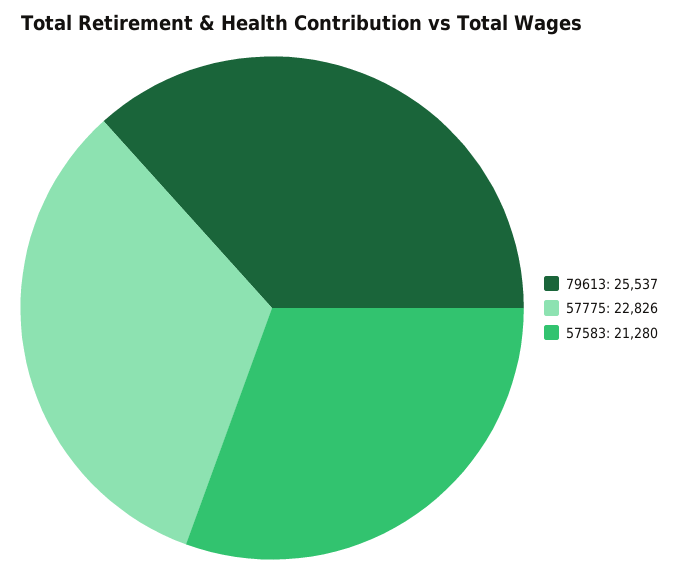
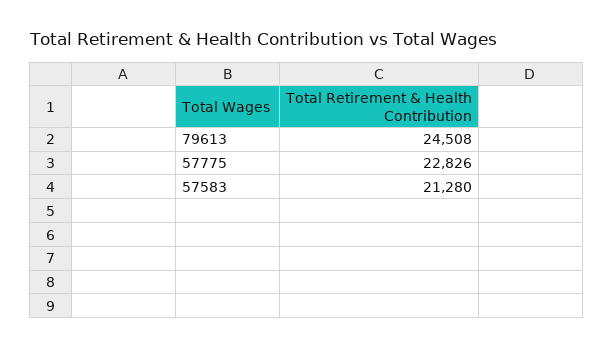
  {
-   "79613": 25537,
+   "79613": 24508,
    "57775": 22826,
    "57583": 21280
  }

